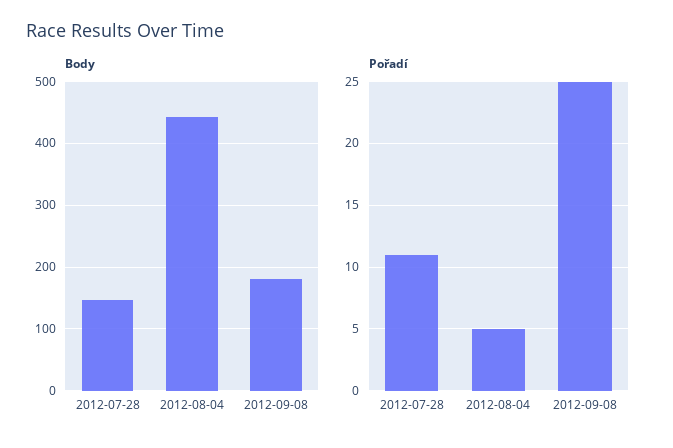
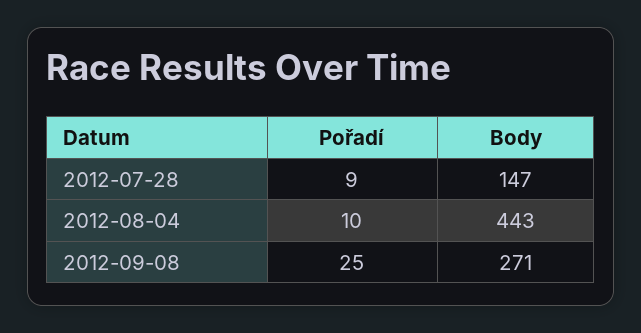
  {
    "Body": {
      "2012-07-28": 147,
      "2012-08-04": 443,
-     "2012-09-08": 180
+     "2012-09-08": 271
    },
    "Pořadí": {
-     "2012-07-28": 11,
+     "2012-07-28": 9,
-     "2012-08-04": 5,
+     "2012-08-04": 10,
      "2012-09-08": 25
    }
  }

